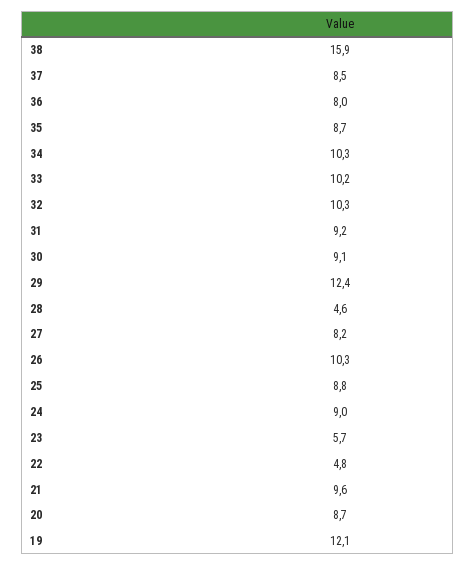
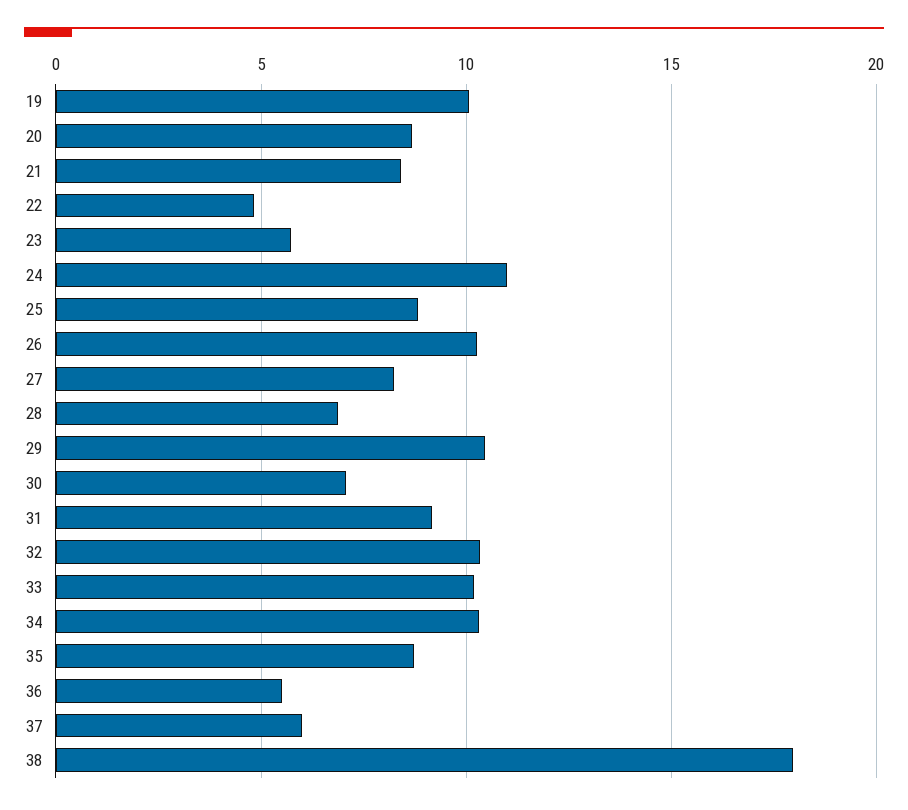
  {
-   "38": 15.9,
+   "38": 18,
-   "37": 8.5,
+   "37": 6,
-   "36": 8,
+   "36": 5.5,
    "35": 8.7,
    "34": 10.3,
    "33": 10.2,
    "32": 10.3,
    "31": 9.2,
-   "30": 9.1,
+   "30": 7,
-   "29": 12.4,
+   "29": 10.5,
-   "28": 4.6,
+   "28": 7,
    "27": 8.2,
    "26": 10.3,
    "25": 8.8,
-   "24": 9,
+   "24": 11,
    "23": 5.7,
    "22": 4.8,
-   "21": 9.6,
+   "21": 8.5,
    "20": 8.7,
-   "19": 12.1
+   "19": 10
  }

